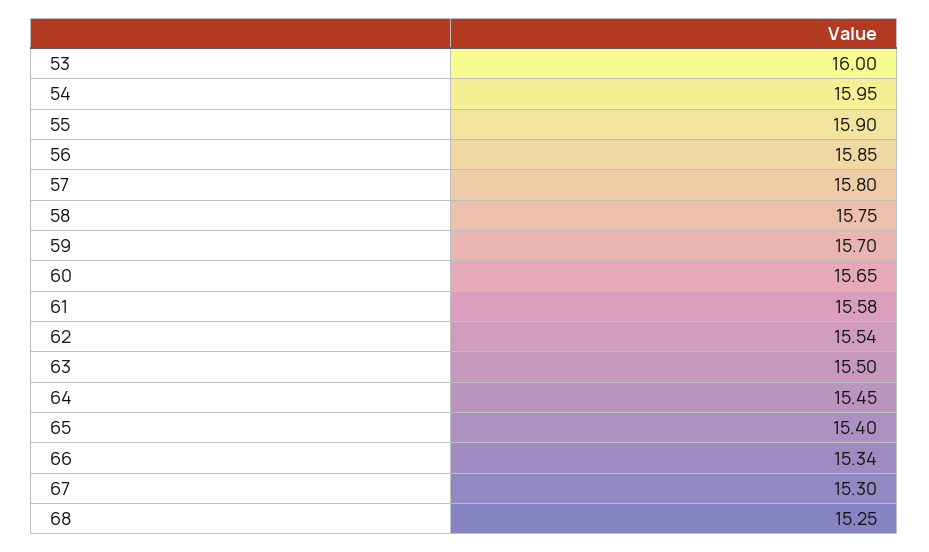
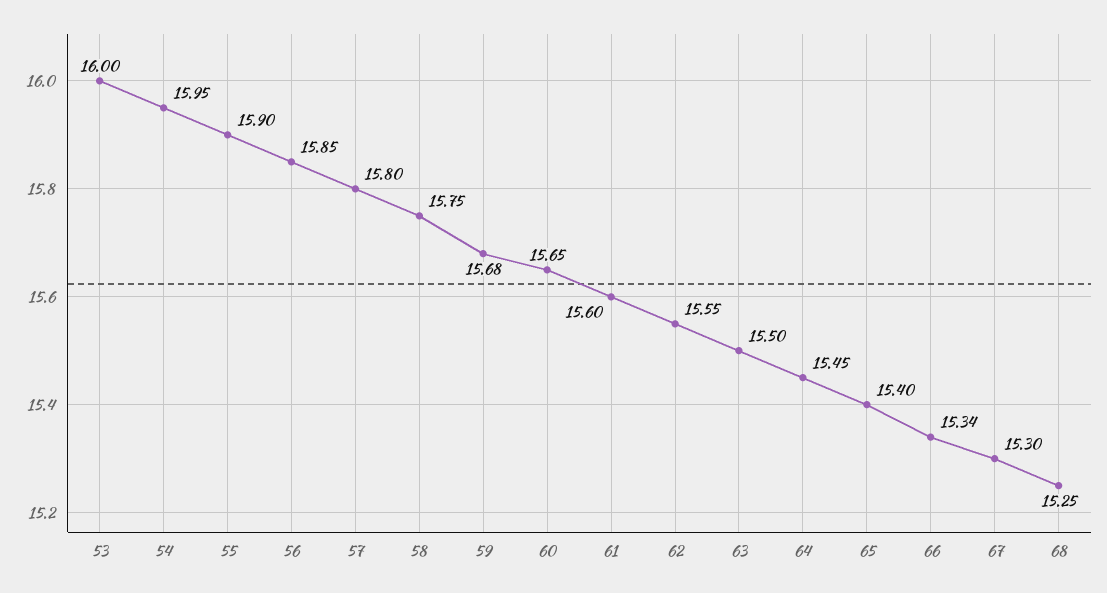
  {
    "53": 16,
    "54": 15.95,
    "55": 15.9,
    "56": 15.85,
    "57": 15.8,
    "58": 15.75,
-   "59": 15.7,
+   "59": 15.68,
    "60": 15.65,
-   "61": 15.58,
+   "61": 15.6,
-   "62": 15.54,
+   "62": 15.55,
    "63": 15.5,
    "64": 15.45,
    "65": 15.4,
    "66": 15.34,
    "67": 15.3,
    "68": 15.25
  }

